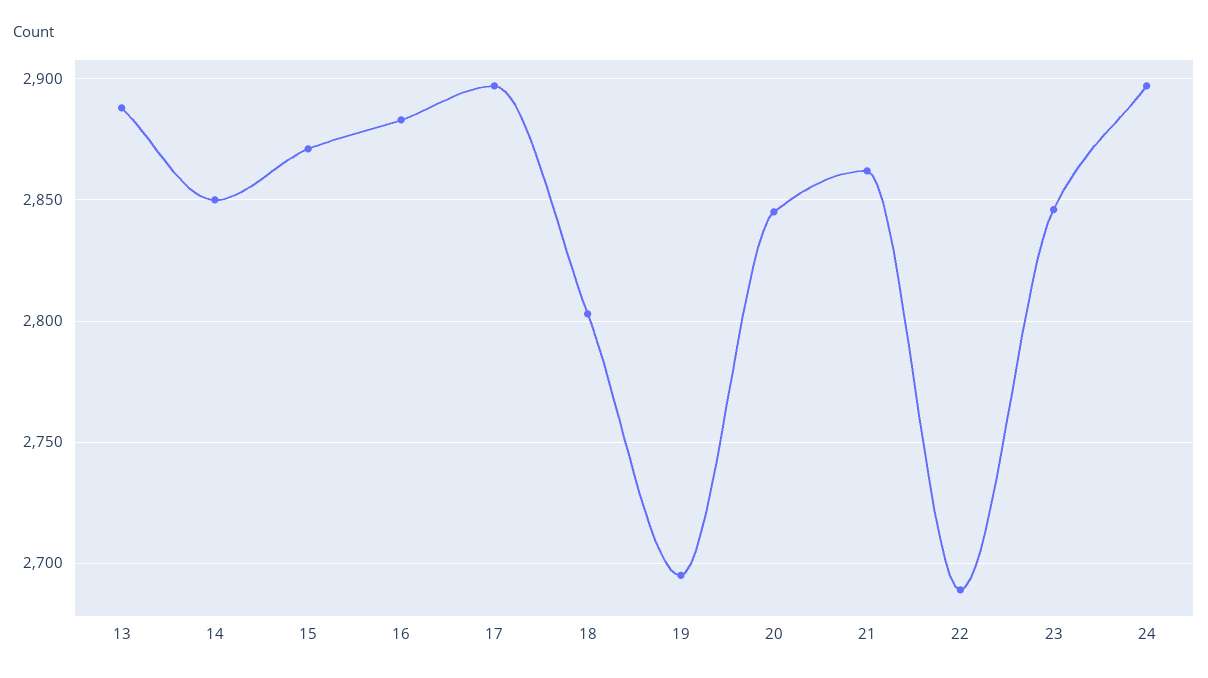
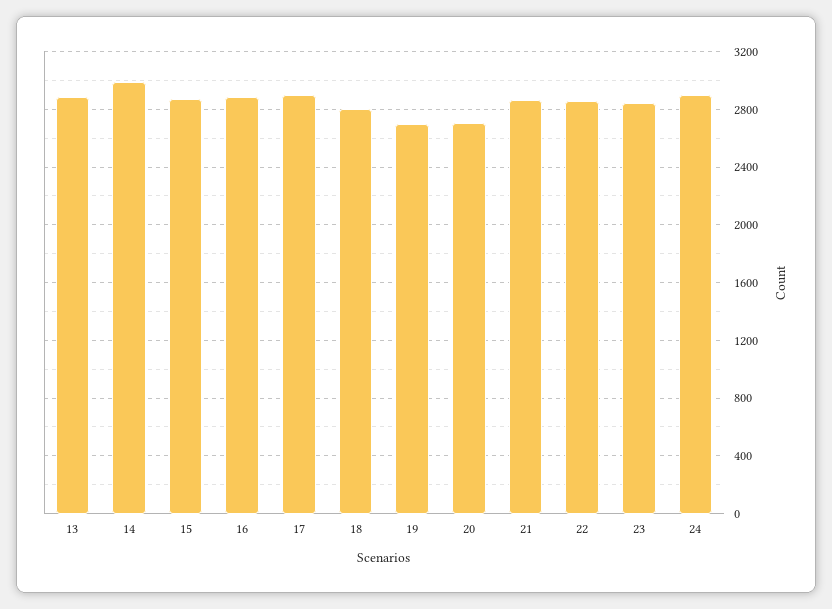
  {
    "13": 2890,
-   "14": 2850,
+   "14": 3000,
    "15": 2870,
    "16": 2885,
    "17": 2895,
    "18": 2805,
    "19": 2695,
-   "20": 2845,
+   "20": 2700,
    "21": 2860,
-   "22": 2690,
+   "22": 2850,
    "23": 2845,
    "24": 2895
  }

